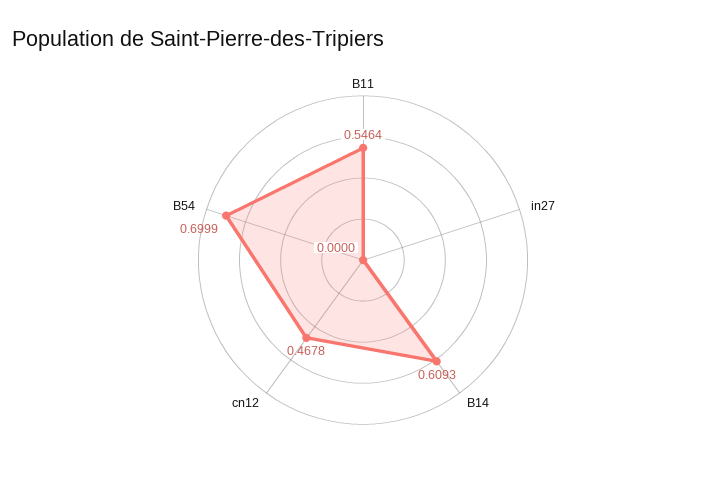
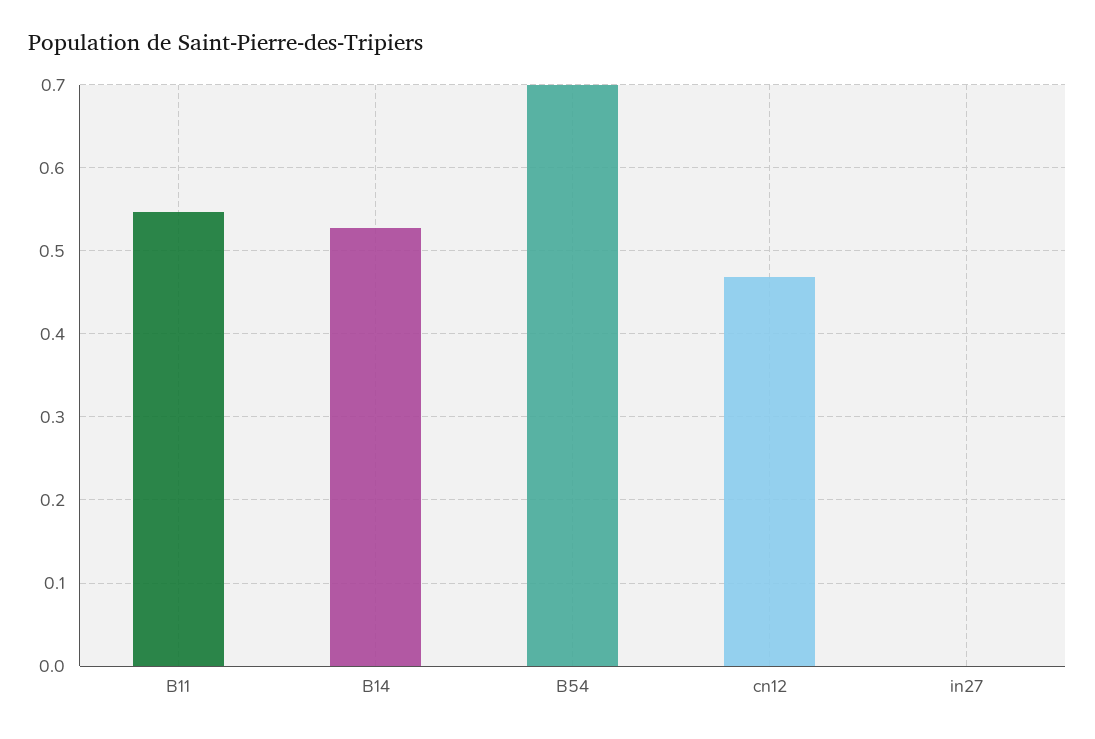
  {
    "B11": 0.5464,
    "in27": 0,
-   "B14": 0.6093,
+   "B14": 0.53,
    "cn12": 0.4678,
    "B54": 0.6999
  }

